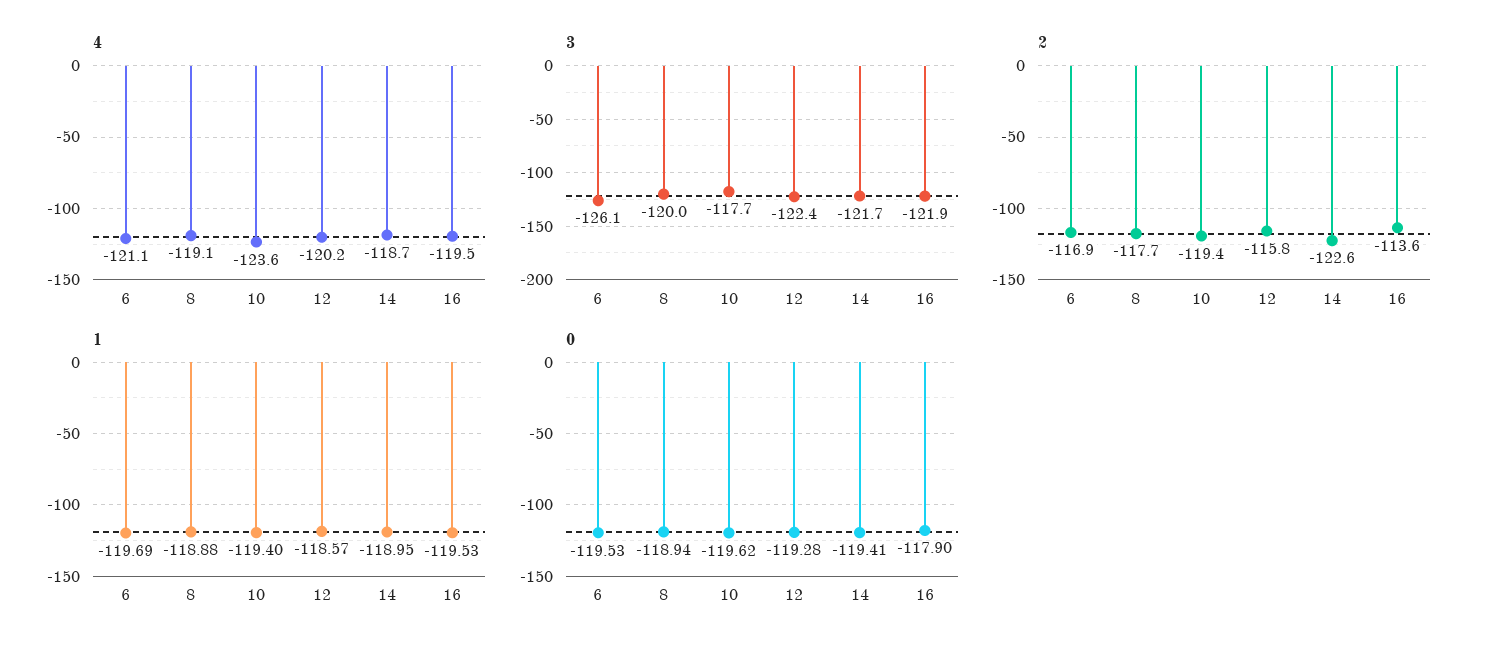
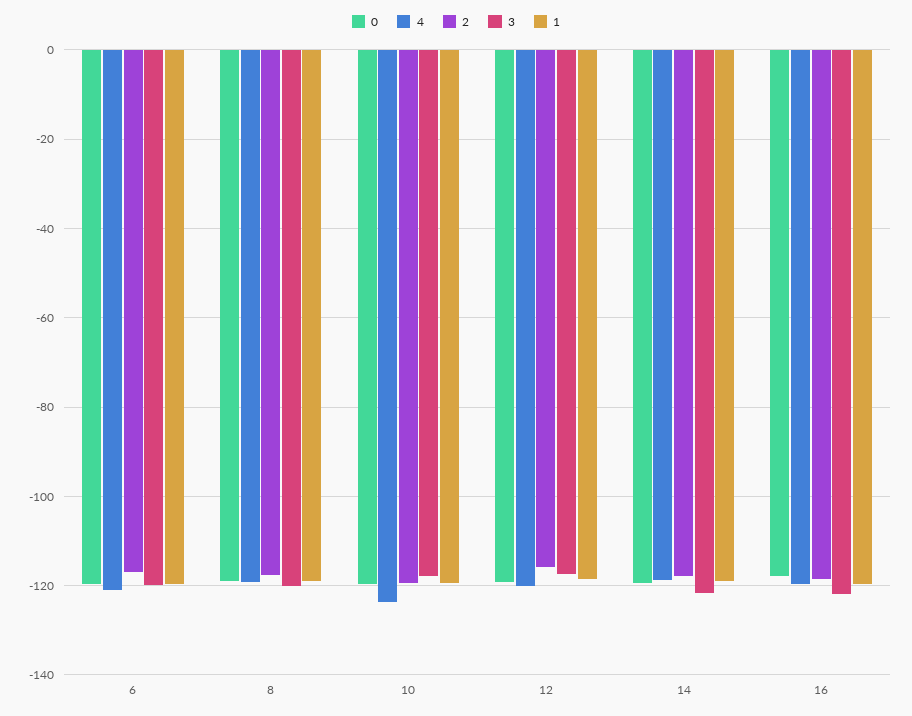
  {
    "4": {
      "6": -121.1,
      "8": -119.1,
      "10": -123.6,
      "12": -120.2,
      "14": -118.7,
      "16": -119.5
    },
    "3": {
-     "6": -126.1,
+     "6": -120,
      "8": -120,
      "10": -117.7,
-     "12": -122.4,
+     "12": -118,
      "14": -121.7,
      "16": -121.9
    },
    "2": {
      "6": -116.9,
      "8": -117.7,
      "10": -119.4,
      "12": -115.8,
-     "14": -122.6,
+     "14": -118,
-     "16": -113.6
+     "16": -118
    },
    "1": {
      "6": -119.69,
      "8": -118.88,
      "10": -119.4,
      "12": -118.57,
      "14": -118.95,
      "16": -119.53
    },
    "0": {
      "6": -119.53,
      "8": -118.94,
      "10": -119.62,
      "12": -119.28,
      "14": -119.41,
      "16": -117.9
    }
  }

